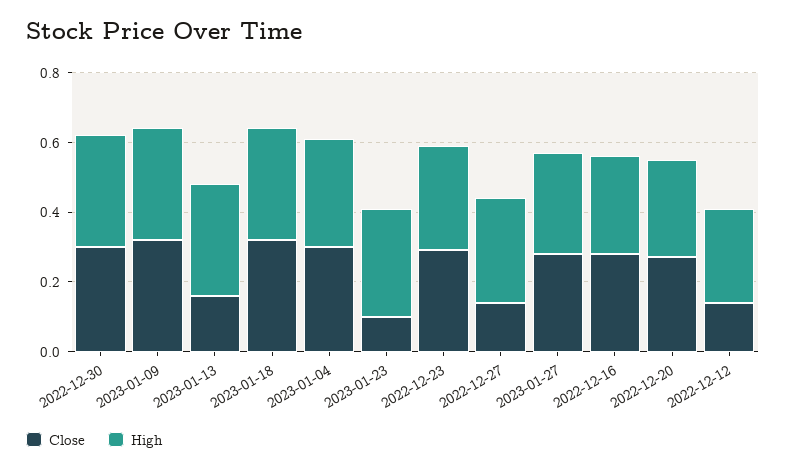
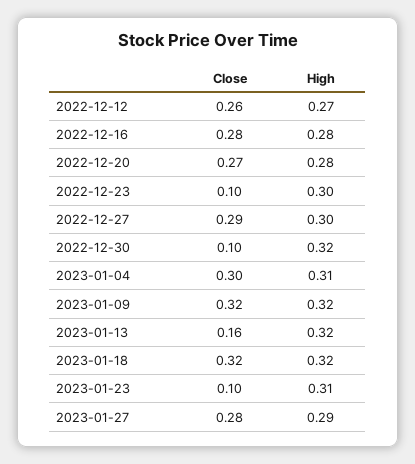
  {
    "Close": {
-     "2022-12-30": 0.3,
+     "2022-12-30": 0.1,
      "2023-01-09": 0.32,
      "2023-01-13": 0.16,
      "2023-01-18": 0.32,
      "2023-01-04": 0.3,
      "2023-01-23": 0.1,
-     "2022-12-23": 0.3,
+     "2022-12-23": 0.1,
-     "2022-12-27": 0.15,
+     "2022-12-27": 0.29,
      "2023-01-27": 0.28,
      "2022-12-16": 0.28,
      "2022-12-20": 0.27,
-     "2022-12-12": 0.15
+     "2022-12-12": 0.26
    },
    "High": {
      "2022-12-30": 0.32,
      "2023-01-09": 0.32,
      "2023-01-13": 0.32,
      "2023-01-18": 0.32,
      "2023-01-04": 0.31,
      "2023-01-23": 0.31,
      "2022-12-23": 0.3,
      "2022-12-27": 0.3,
      "2023-01-27": 0.29,
      "2022-12-16": 0.28,
      "2022-12-20": 0.28,
      "2022-12-12": 0.27
    }
  }

